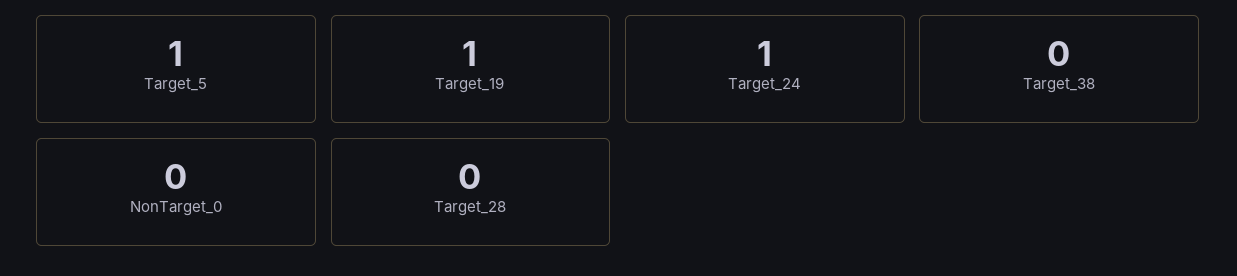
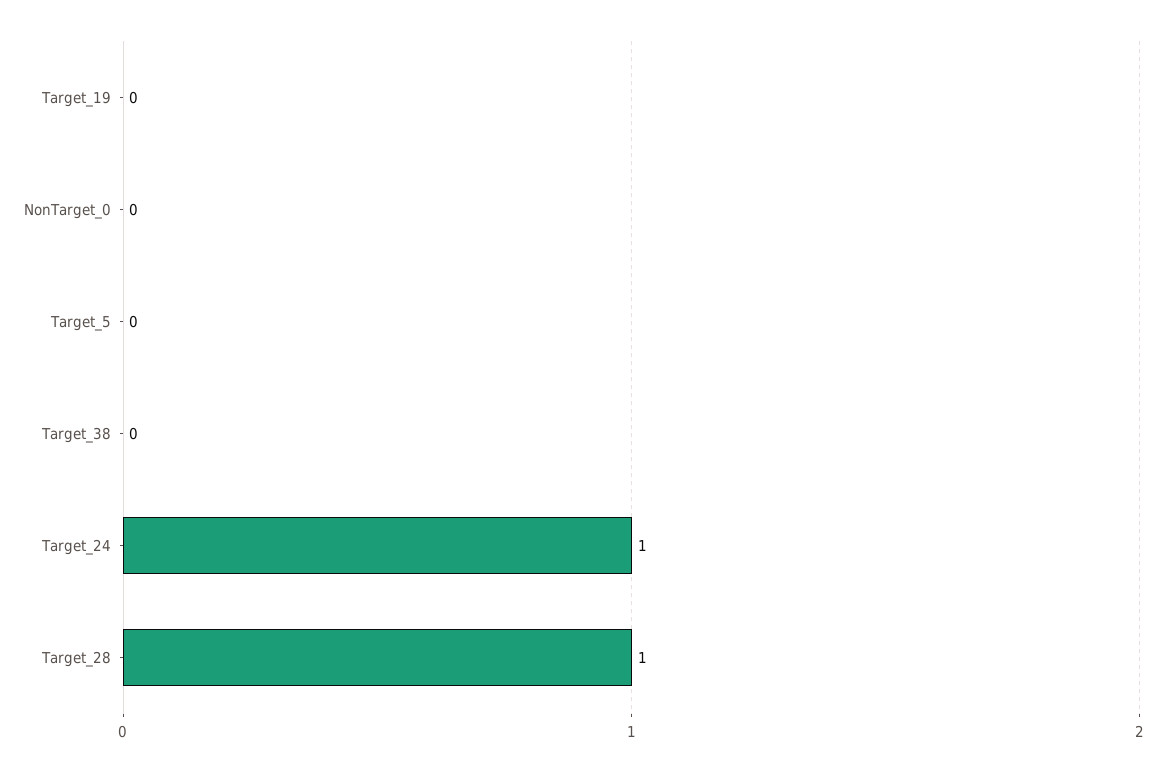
  {
-   "Target_5": 1,
+   "Target_5": 0,
-   "Target_19": 1,
+   "Target_19": 0,
    "Target_24": 1,
    "Target_38": 0,
    "NonTarget_0": 0,
-   "Target_28": 0
+   "Target_28": 1
  }

